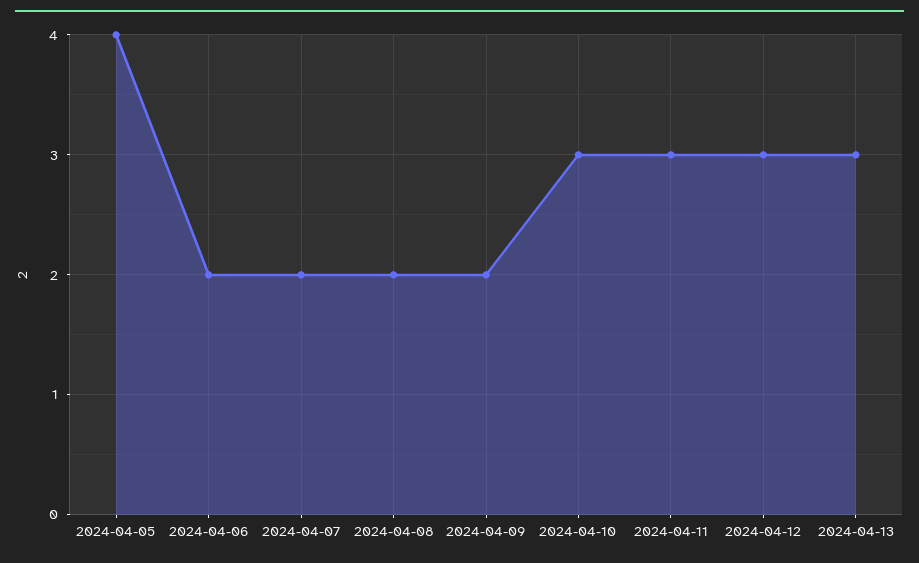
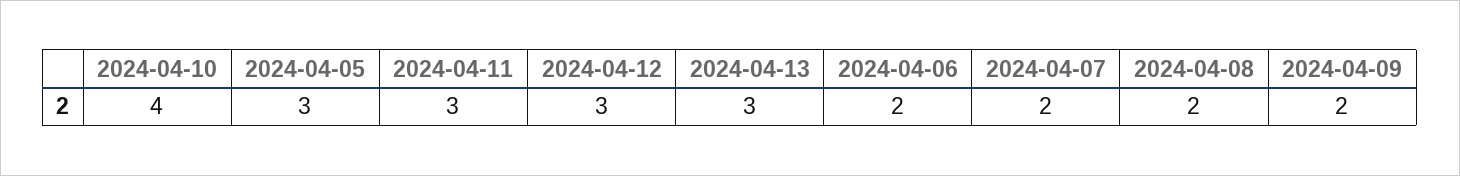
  {
-   "2024-04-05": 4,
+   "2024-04-05": 3,
    "2024-04-06": 2,
    "2024-04-07": 2,
    "2024-04-08": 2,
    "2024-04-09": 2,
-   "2024-04-10": 3,
+   "2024-04-10": 4,
    "2024-04-11": 3,
    "2024-04-12": 3,
    "2024-04-13": 3
  }

